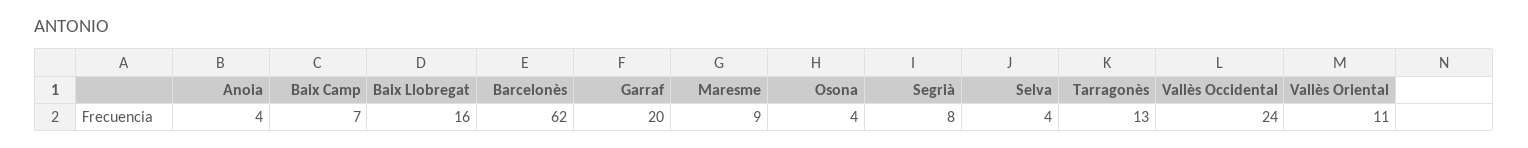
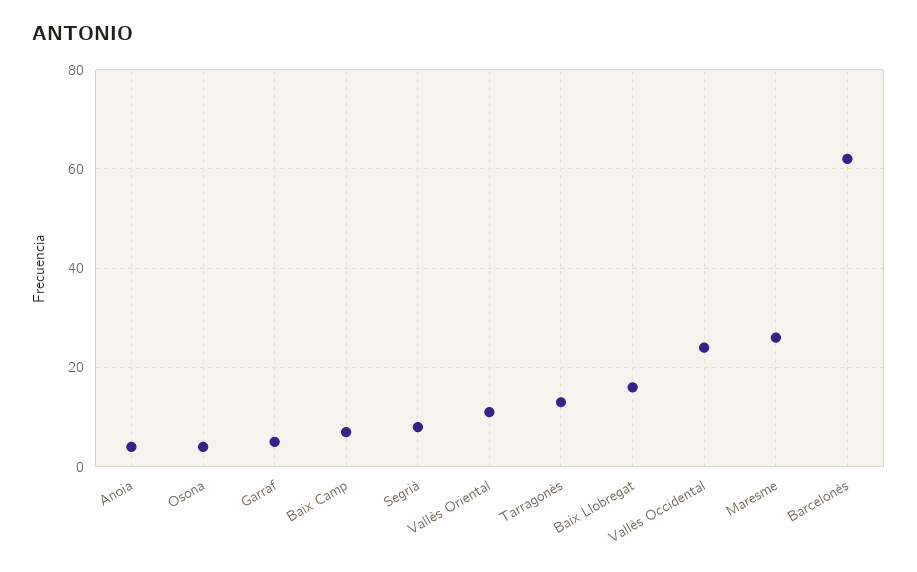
  {
    "Anoia": 4,
    "Baix Camp": 7,
    "Baix Llobregat": 16,
    "Barcelonès": 62,
-   "Garraf": 20,
+   "Garraf": 5,
-   "Maresme": 9,
+   "Maresme": 25,
    "Osona": 4,
    "Segrià": 8,
-   "Selva": 4,
    "Tarragonès": 13,
    "Vallès Occidental": 24,
    "Vallès Oriental": 11
  }

